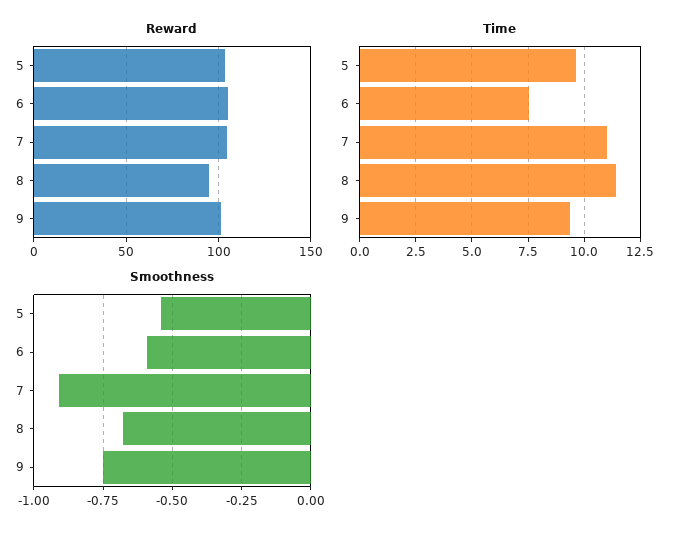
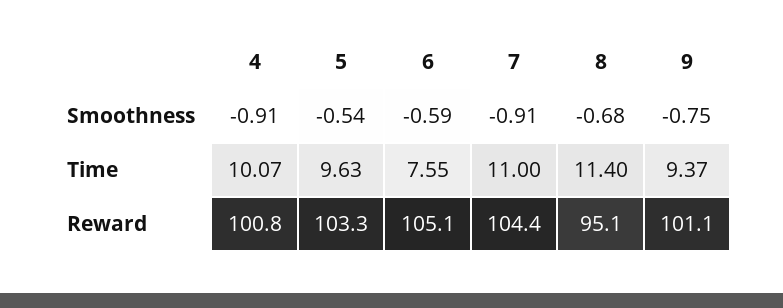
  {
    "Reward": {
      "5": 103.3,
      "6": 105.1,
      "7": 104.4,
      "8": 95.1,
-     "9": 101.1
+     "9": 101.1,
+     "4": 100.8
    },
    "Time": {
      "5": 9.63,
      "6": 7.55,
      "7": 11,
      "8": 11.4,
-     "9": 9.37
+     "9": 9.37,
+     "4": 10.07
    },
    "Smoothness": {
      "5": -0.54,
      "6": -0.59,
      "7": -0.91,
      "8": -0.68,
-     "9": -0.75
+     "9": -0.75,
+     "4": -0.91
    }
  }

